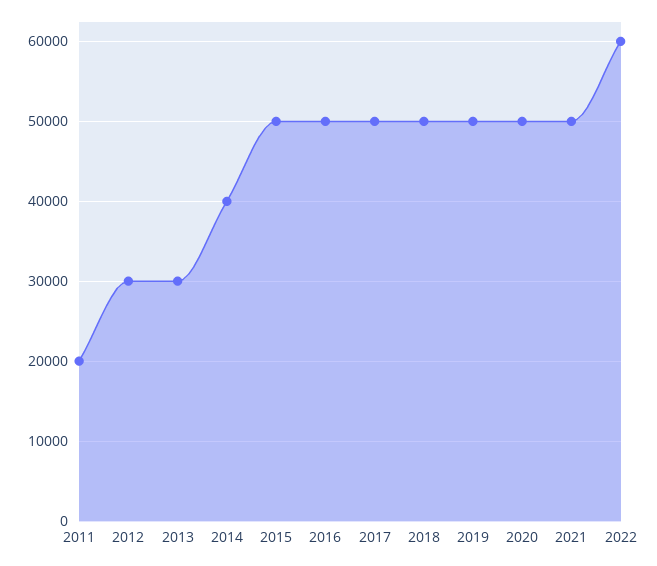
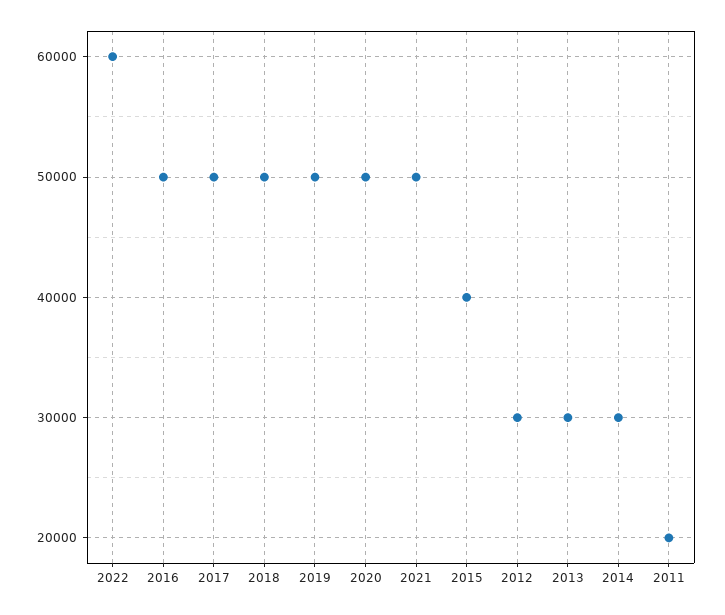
  {
    "2011": 20000,
    "2012": 30000,
    "2013": 30000,
-   "2014": 40000,
+   "2014": 30000,
-   "2015": 50000,
+   "2015": 40000,
    "2016": 50000,
    "2017": 50000,
    "2018": 50000,
    "2019": 50000,
    "2020": 50000,
    "2021": 50000,
    "2022": 60000
  }

